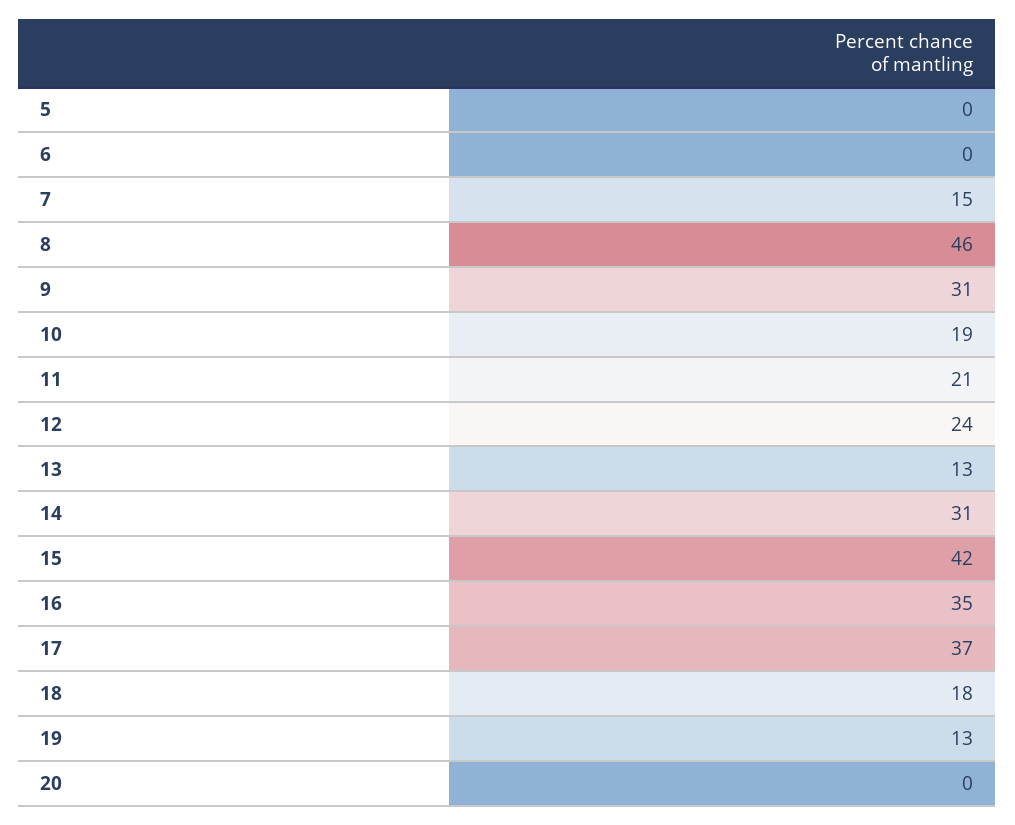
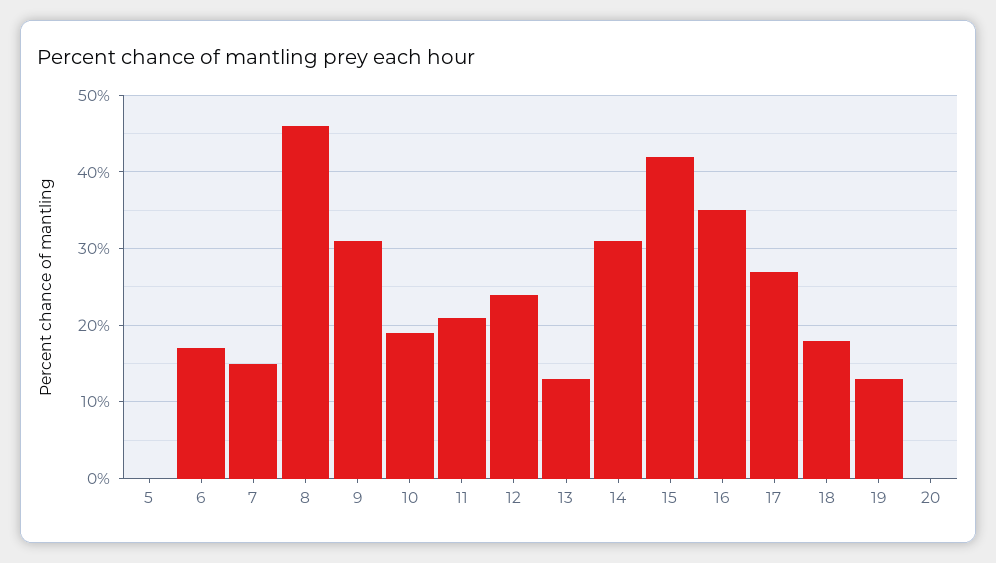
  {
    "5": 0,
-   "6": 0,
+   "6": 17,
    "7": 15,
    "8": 46,
    "9": 31,
    "10": 19,
    "11": 21,
    "12": 24,
    "13": 13,
    "14": 31,
    "15": 42,
    "16": 35,
-   "17": 37,
+   "17": 27,
    "18": 18,
    "19": 13,
    "20": 0
  }

